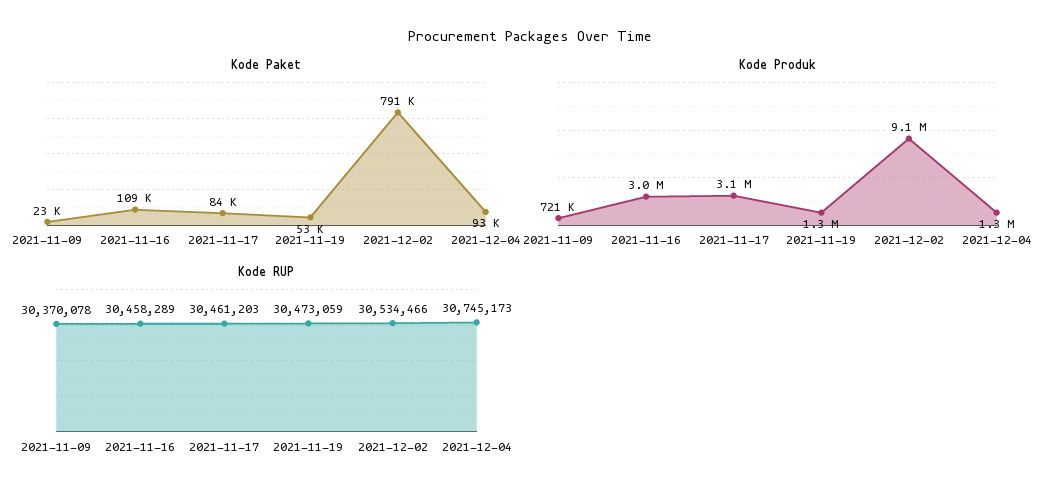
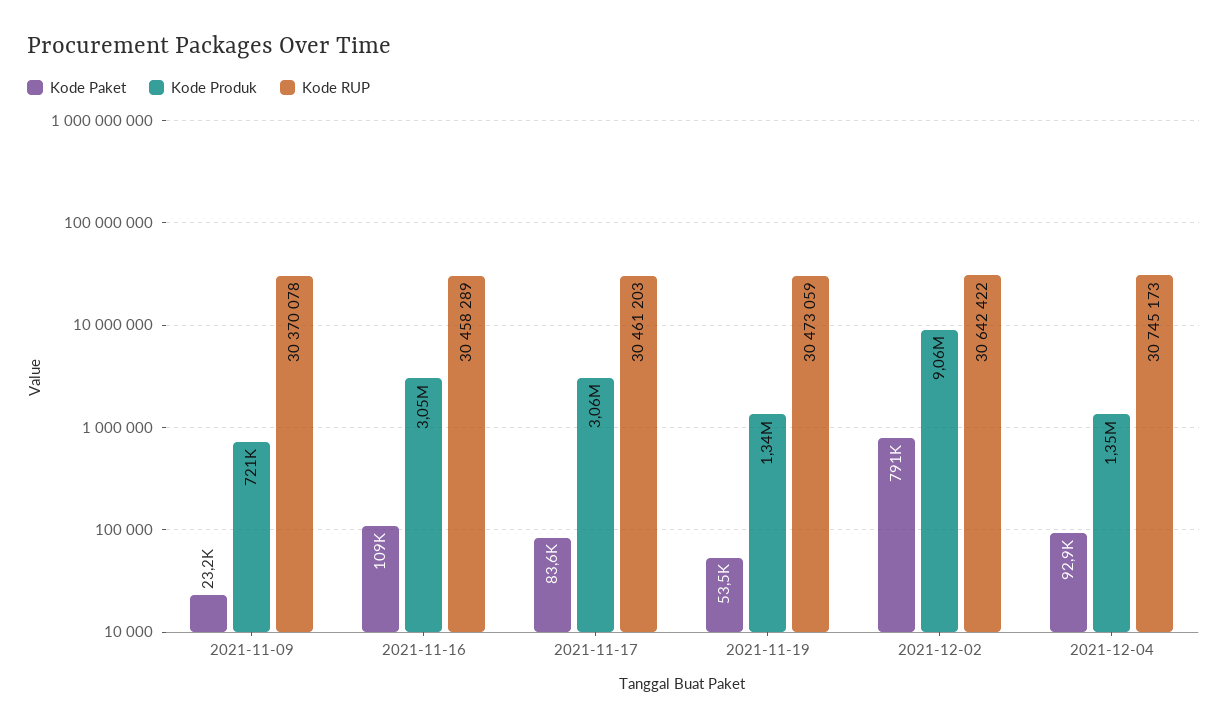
  {
    "Kode Paket": {
      "2021-11-09": 23200,
      "2021-11-16": 109000,
      "2021-11-17": 83600,
      "2021-11-19": 53500,
      "2021-12-02": 791000,
      "2021-12-04": 92900
    },
    "Kode Produk": {
      "2021-11-09": 721000,
      "2021-11-16": 3050000,
      "2021-11-17": 3060000,
      "2021-11-19": 1340000,
      "2021-12-02": 9060000,
      "2021-12-04": 1350000
    },
    "Kode RUP": {
      "2021-11-09": 30370078,
      "2021-11-16": 30458289,
      "2021-11-17": 30461203,
      "2021-11-19": 30473059,
-     "2021-12-02": 30534466,
+     "2021-12-02": 30642422,
      "2021-12-04": 30745173
    }
  }

